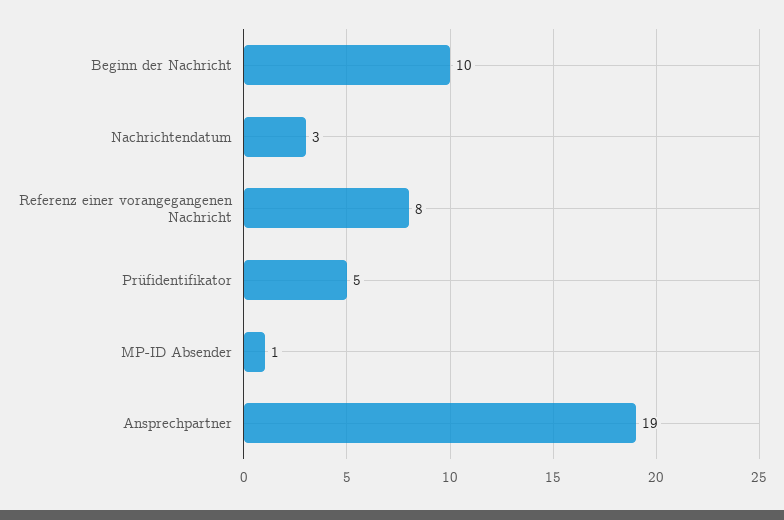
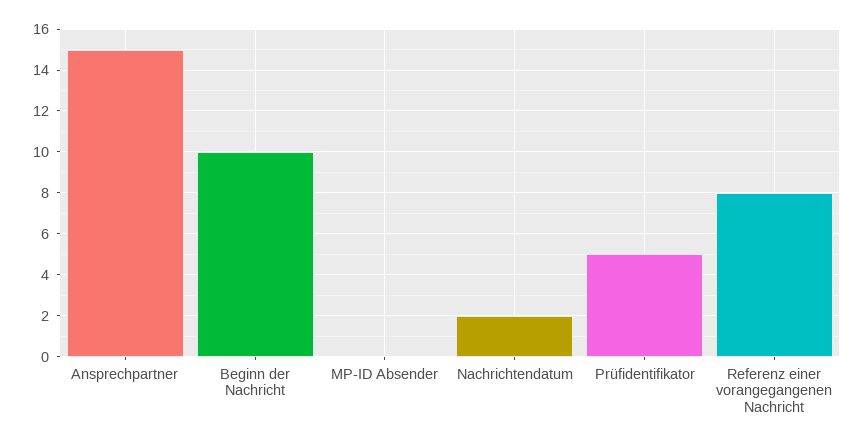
  {
    "Beginn der Nachricht": 10,
-   "Nachrichtendatum": 3,
+   "Nachrichtendatum": 2,
    "Referenz einer vorangegangenen Nachricht": 8,
    "Prüfidentifikator": 5,
-   "MP-ID Absender": 1,
+   "MP-ID Absender": 0,
-   "Ansprechpartner": 19
+   "Ansprechpartner": 15
  }

